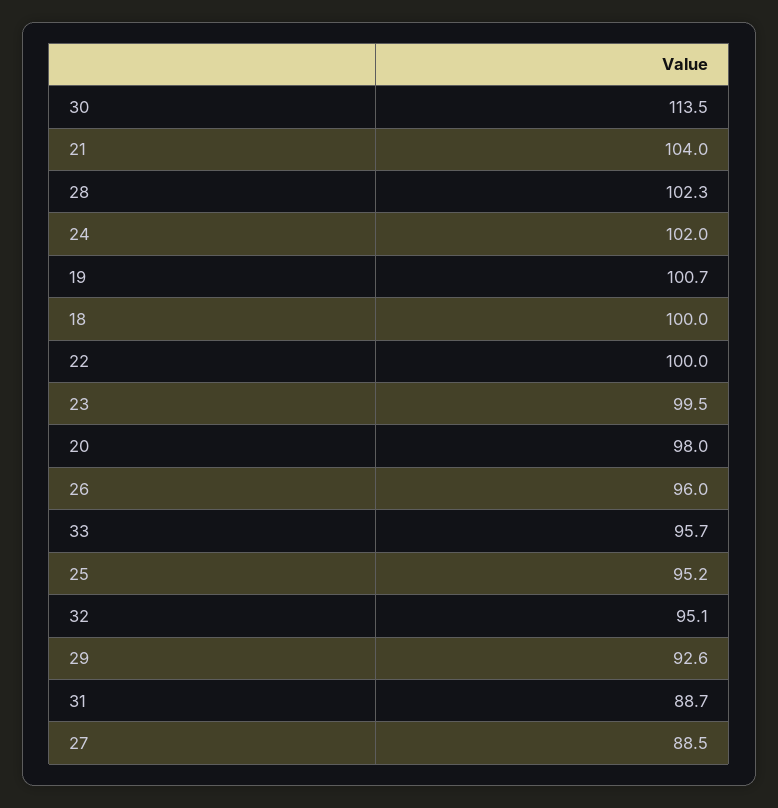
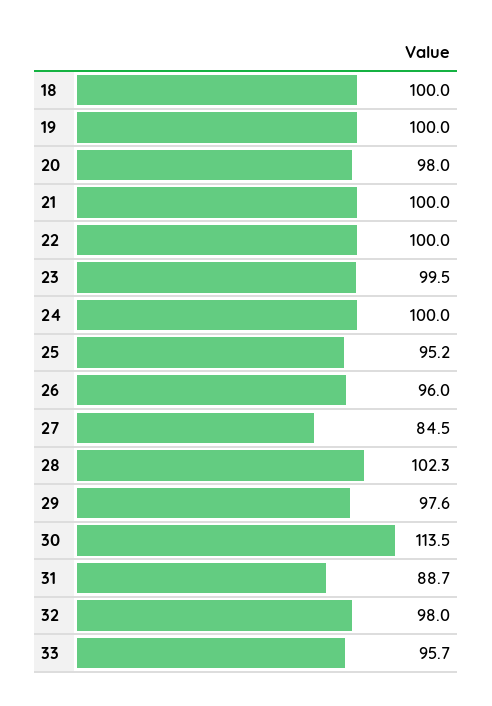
  {
    "30": 113.5,
-   "21": 104,
+   "21": 100,
    "28": 102.3,
-   "24": 102,
+   "24": 100,
-   "19": 100.7,
+   "19": 100,
    "18": 100,
    "22": 100,
    "23": 99.5,
    "20": 98,
    "26": 96,
    "33": 95.7,
    "25": 95.2,
-   "32": 95.1,
+   "32": 98,
-   "29": 92.6,
+   "29": 97.6,
    "31": 88.7,
-   "27": 88.5
+   "27": 84.5
  }

